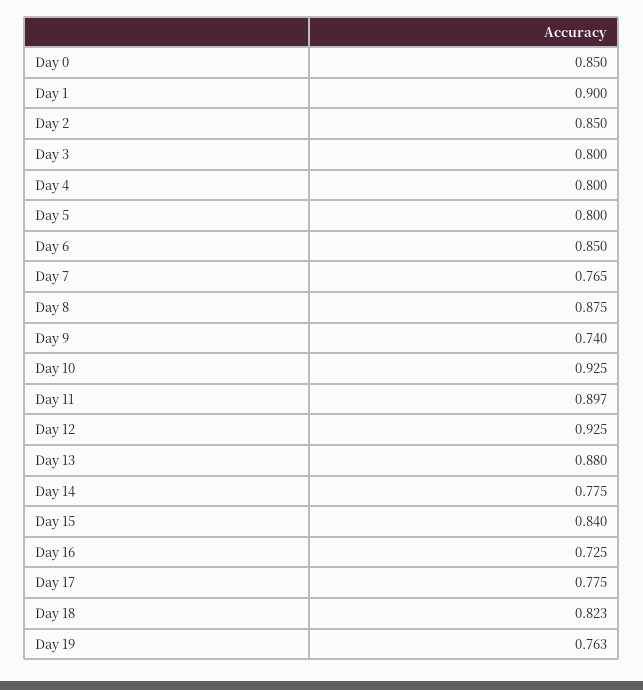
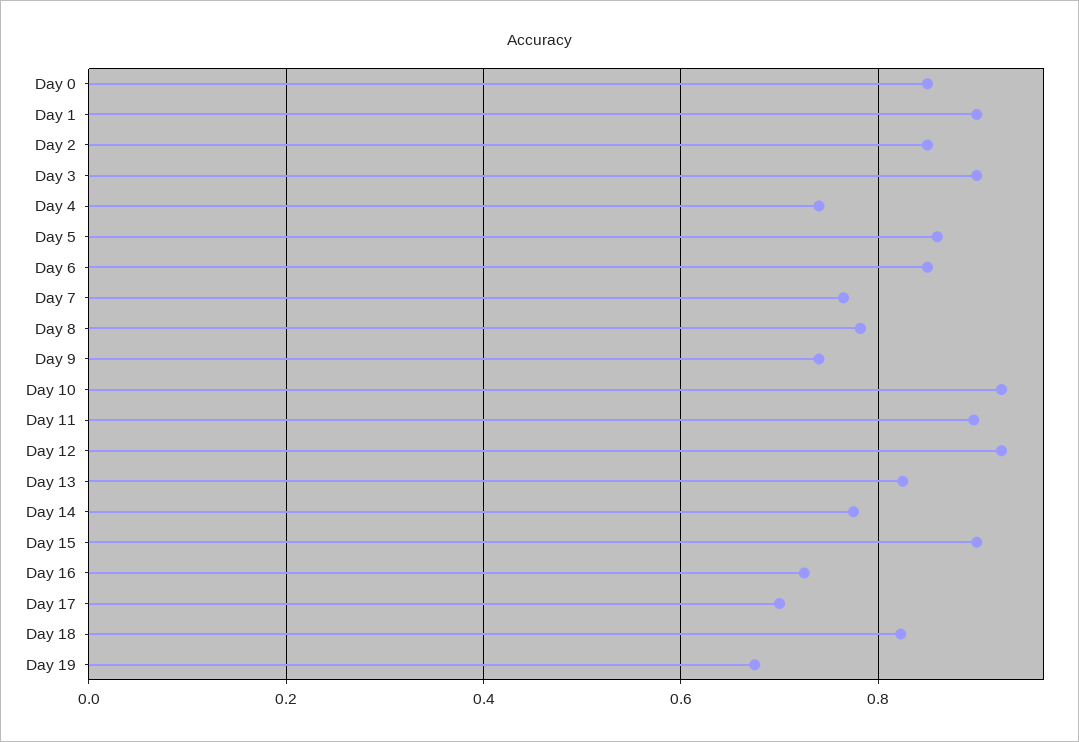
  {
    "Day 0": 0.85,
    "Day 1": 0.9,
    "Day 2": 0.85,
-   "Day 3": 0.8,
+   "Day 3": 0.9,
-   "Day 4": 0.8,
+   "Day 4": 0.74,
-   "Day 5": 0.8,
+   "Day 5": 0.86,
    "Day 6": 0.85,
    "Day 7": 0.765,
-   "Day 8": 0.875,
+   "Day 8": 0.78,
    "Day 9": 0.74,
    "Day 10": 0.925,
    "Day 11": 0.897,
    "Day 12": 0.925,
-   "Day 13": 0.88,
+   "Day 13": 0.82,
    "Day 14": 0.775,
-   "Day 15": 0.84,
+   "Day 15": 0.9,
    "Day 16": 0.725,
-   "Day 17": 0.775,
+   "Day 17": 0.7,
    "Day 18": 0.823,
-   "Day 19": 0.763
+   "Day 19": 0.68
  }

